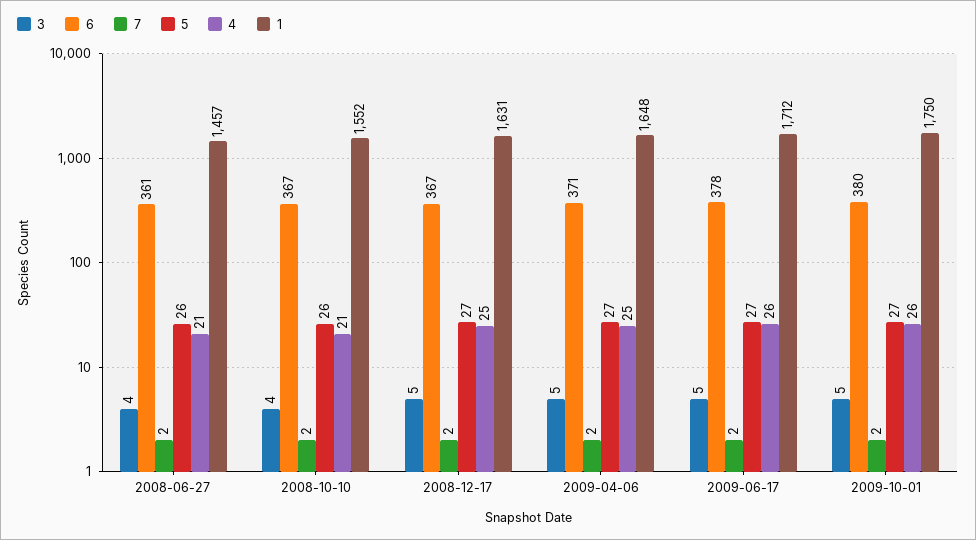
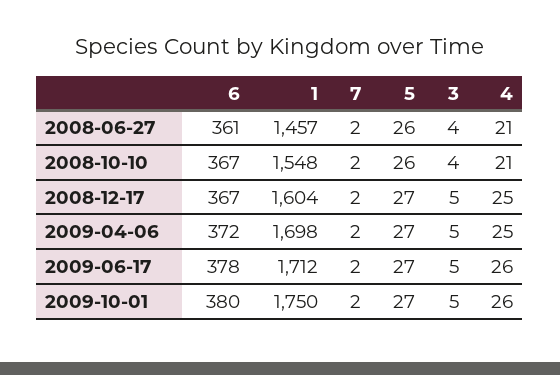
  {
    "3": {
      "2008-06-27": 4,
      "2008-10-10": 4,
      "2008-12-17": 5,
      "2009-04-06": 5,
      "2009-06-17": 5,
      "2009-10-01": 5
    },
    "6": {
      "2008-06-27": 361,
      "2008-10-10": 367,
      "2008-12-17": 367,
-     "2009-04-06": 371,
+     "2009-04-06": 372,
      "2009-06-17": 378,
      "2009-10-01": 380
    },
    "7": {
      "2008-06-27": 2,
      "2008-10-10": 2,
      "2008-12-17": 2,
      "2009-04-06": 2,
      "2009-06-17": 2,
      "2009-10-01": 2
    },
    "5": {
      "2008-06-27": 26,
      "2008-10-10": 26,
      "2008-12-17": 27,
      "2009-04-06": 27,
      "2009-06-17": 27,
      "2009-10-01": 27
    },
    "4": {
      "2008-06-27": 21,
      "2008-10-10": 21,
      "2008-12-17": 25,
      "2009-04-06": 25,
      "2009-06-17": 26,
      "2009-10-01": 26
    },
    "1": {
      "2008-06-27": 1457,
-     "2008-10-10": 1552,
+     "2008-10-10": 1548,
-     "2008-12-17": 1631,
+     "2008-12-17": 1604,
-     "2009-04-06": 1648,
+     "2009-04-06": 1698,
      "2009-06-17": 1712,
      "2009-10-01": 1750
    }
  }

